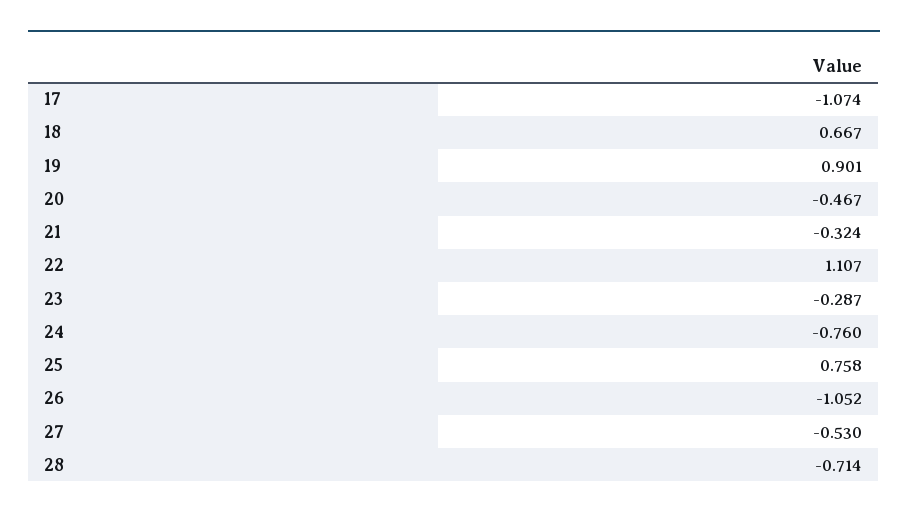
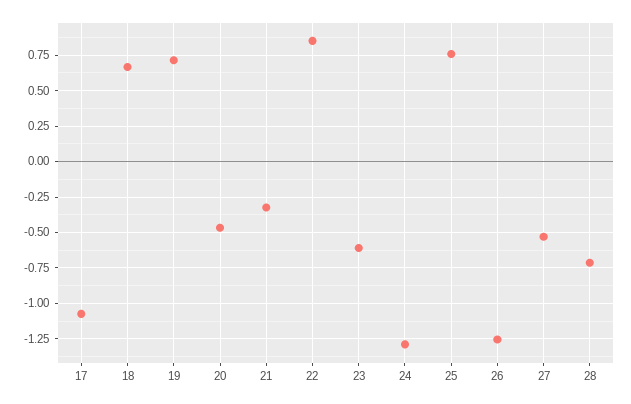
  {
    "17": -1.074,
    "18": 0.667,
-   "19": 0.901,
+   "19": 0.7,
    "20": -0.467,
    "21": -0.324,
-   "22": 1.107,
+   "22": 0.85,
-   "23": -0.287,
+   "23": -0.6,
-   "24": -0.76,
+   "24": -1.3,
    "25": 0.758,
-   "26": -1.052,
+   "26": -1.25,
    "27": -0.53,
    "28": -0.714
  }

